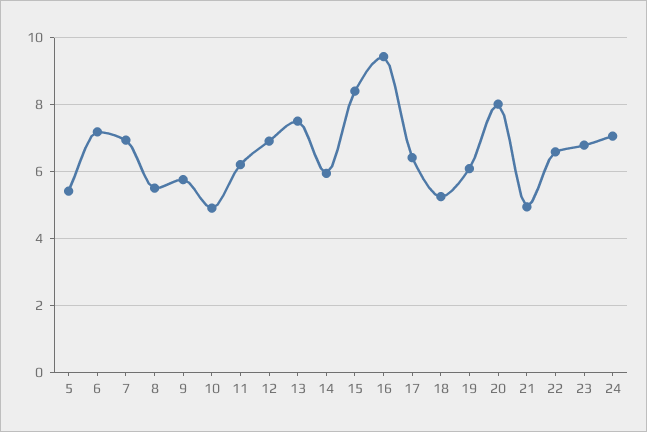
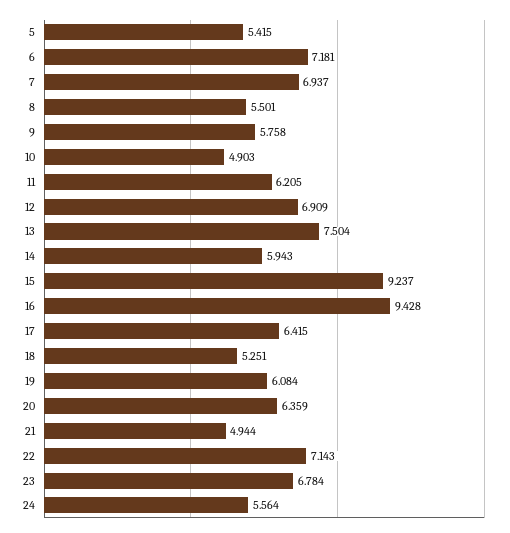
  {
    "5": 5.415,
    "6": 7.181,
    "7": 6.937,
    "8": 5.501,
    "9": 5.758,
    "10": 4.903,
    "11": 6.205,
    "12": 6.909,
    "13": 7.504,
    "14": 5.943,
-   "15": 8.4,
+   "15": 9.237,
    "16": 9.428,
    "17": 6.415,
    "18": 5.251,
    "19": 6.084,
-   "20": 8,
+   "20": 6.359,
    "21": 4.944,
-   "22": 6.6,
+   "22": 7.143,
    "23": 6.784,
-   "24": 7
+   "24": 5.564
  }

